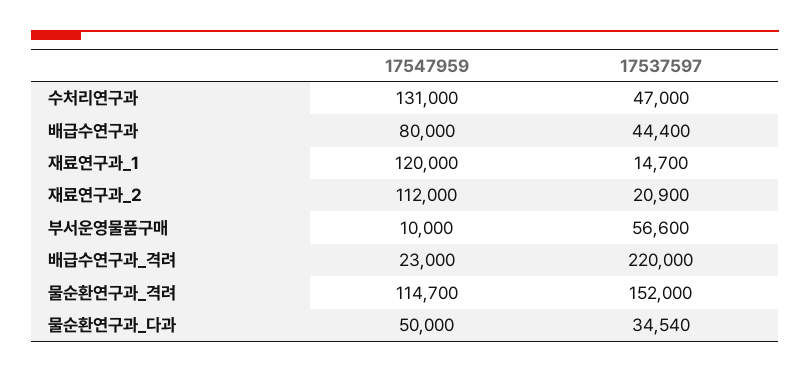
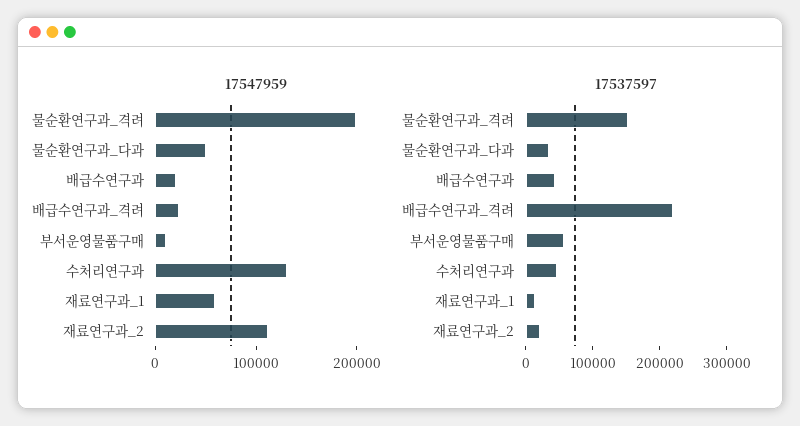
  {
    "17547959": {
      "수처리연구과": 131000,
-     "배급수연구과": 80000,
+     "배급수연구과": 20000,
-     "재료연구과_1": 120000,
+     "재료연구과_1": 60000,
      "재료연구과_2": 112000,
      "부서운영물품구매": 10000,
      "배급수연구과_격려": 23000,
-     "물순환연구과_격려": 114700,
+     "물순환연구과_격려": 200000,
      "물순환연구과_다과": 50000
    },
    "17537597": {
      "수처리연구과": 47000,
      "배급수연구과": 44400,
      "재료연구과_1": 14700,
      "재료연구과_2": 20900,
      "부서운영물품구매": 56600,
      "배급수연구과_격려": 220000,
      "물순환연구과_격려": 152000,
      "물순환연구과_다과": 34540
    }
  }

